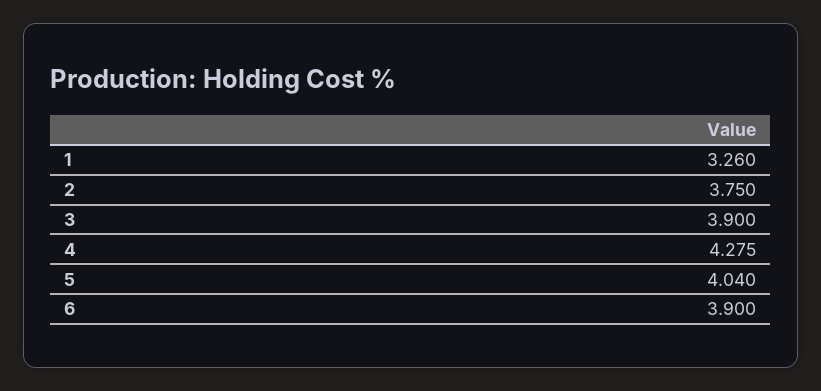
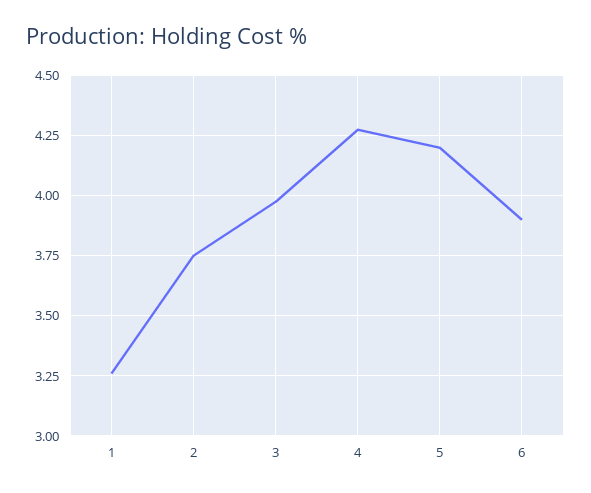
  {
    "1": 3.26,
    "2": 3.75,
-   "3": 3.9,
+   "3": 3.975,
    "4": 4.275,
-   "5": 4.04,
+   "5": 4.2,
    "6": 3.9
  }

